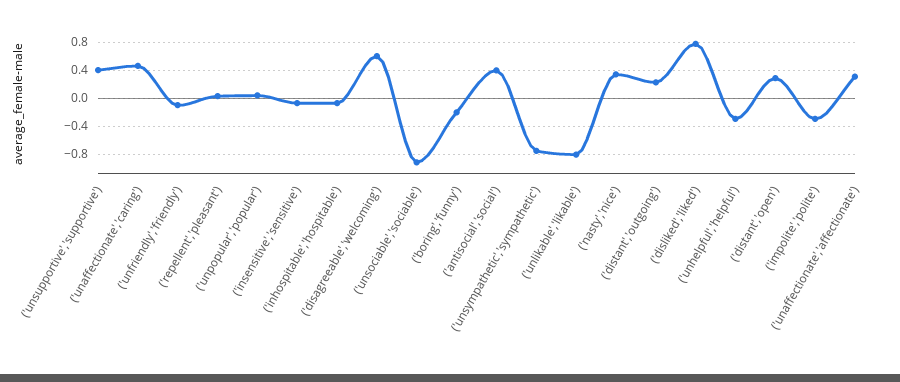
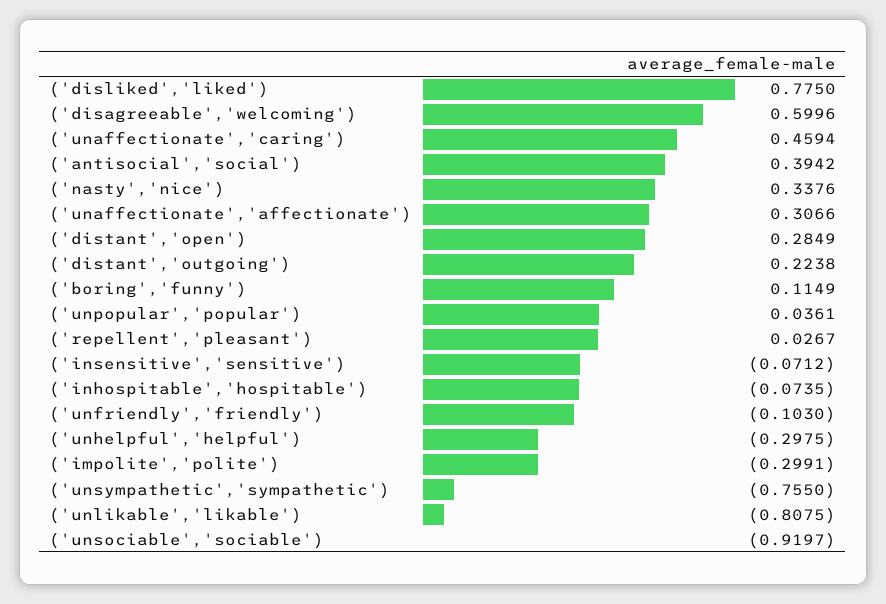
  {
-   "('unsupportive','supportive')": 0.4,
    "('unaffectionate','caring')": 0.4594,
    "('unfriendly','friendly')": -0.103,
    "('repellent','pleasant')": 0.0267,
    "('unpopular','popular')": 0.0361,
    "('insensitive','sensitive')": -0.0712,
    "('inhospitable','hospitable')": -0.0735,
    "('disagreeable','welcoming')": 0.5996,
    "('unsociable','sociable')": -0.9197,
-   "('boring','funny')": -0.2,
+   "('boring','funny')": 0.1149,
    "('antisocial','social')": 0.3942,
    "('unsympathetic','sympathetic')": -0.755,
    "('unlikable','likable')": -0.8075,
    "('nasty','nice')": 0.3376,
    "('distant','outgoing')": 0.2238,
    "('disliked','liked')": 0.775,
    "('unhelpful','helpful')": -0.2975,
    "('distant','open')": 0.2849,
    "('impolite','polite')": -0.2991,
    "('unaffectionate','affectionate')": 0.3066
  }

